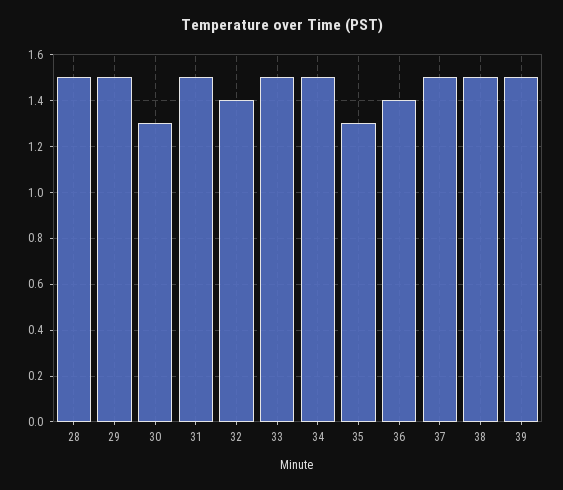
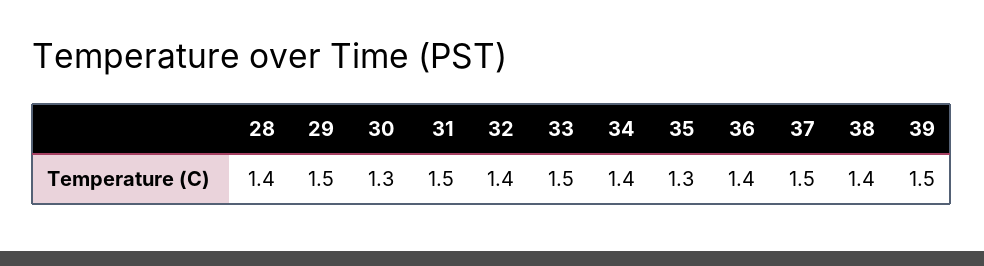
  {
-   "28": 1.5,
+   "28": 1.4,
    "29": 1.5,
    "30": 1.3,
    "31": 1.5,
    "32": 1.4,
    "33": 1.5,
-   "34": 1.5,
+   "34": 1.4,
    "35": 1.3,
    "36": 1.4,
    "37": 1.5,
-   "38": 1.5,
+   "38": 1.4,
    "39": 1.5
  }

